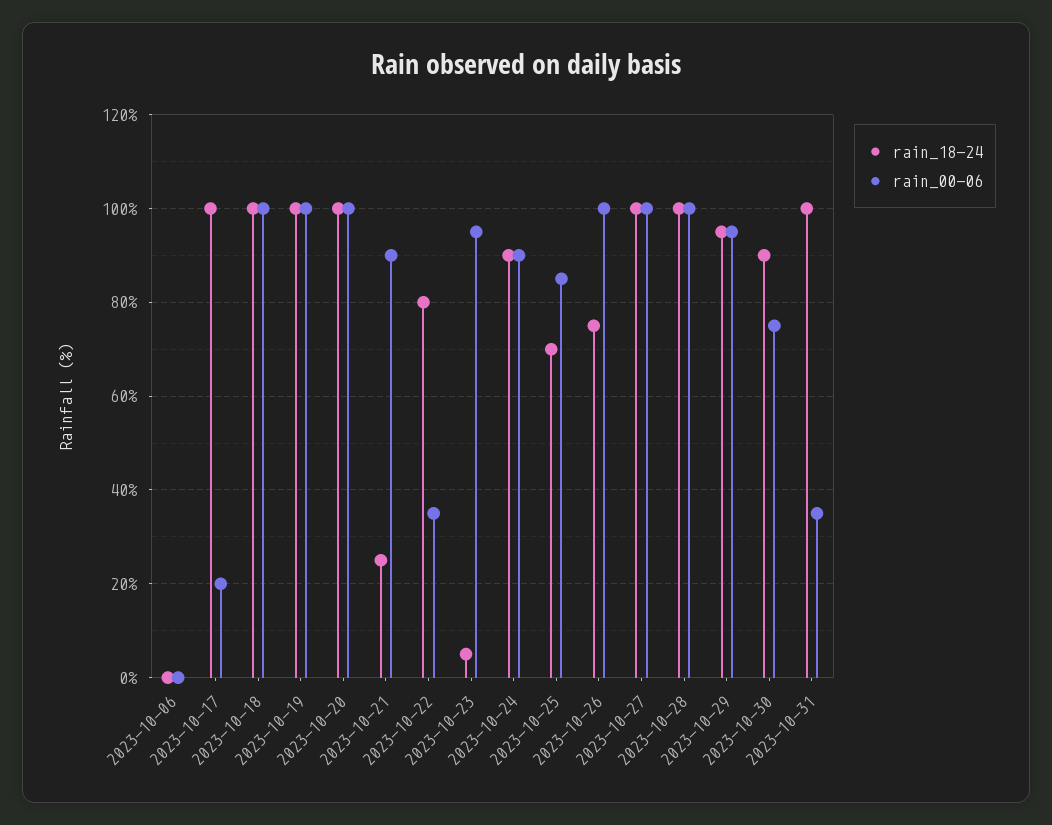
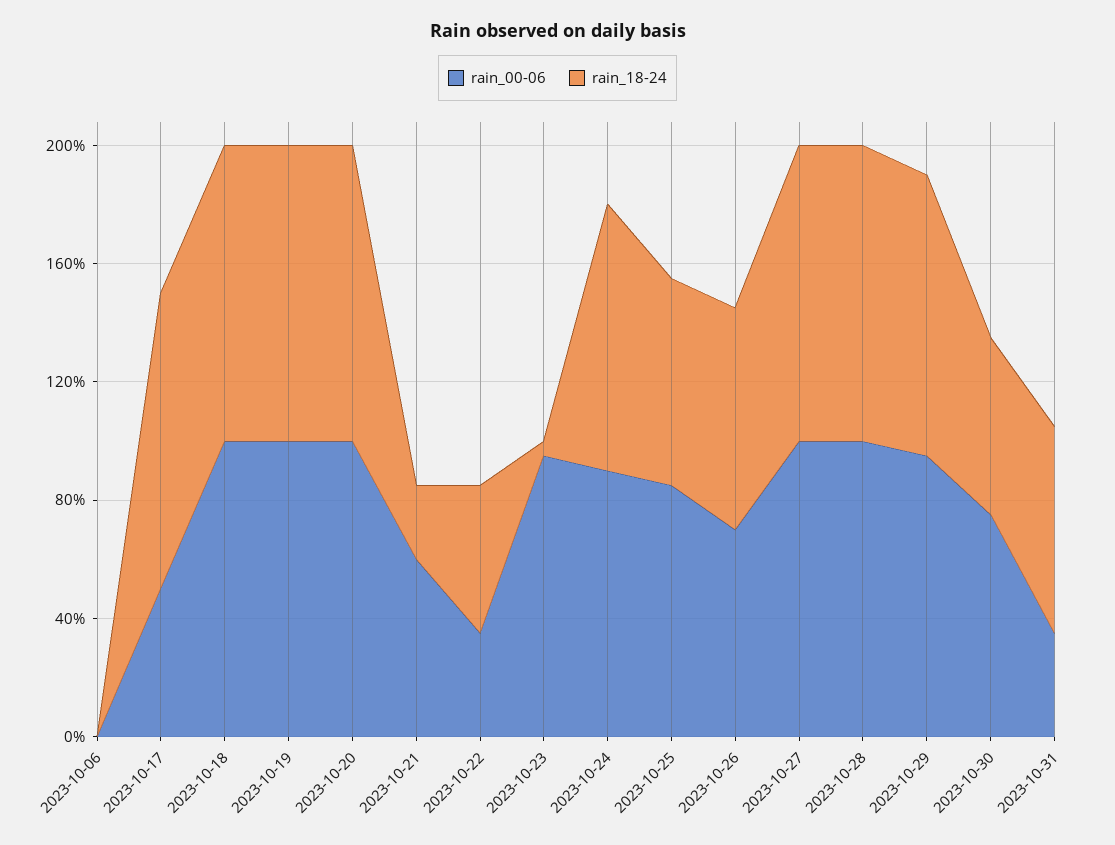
  {
    "rain_18-24": {
      "2023-10-06": 0,
      "2023-10-17": 100,
      "2023-10-18": 100,
      "2023-10-19": 100,
      "2023-10-20": 100,
      "2023-10-21": 25,
-     "2023-10-22": 80,
+     "2023-10-22": 50,
      "2023-10-23": 5,
      "2023-10-24": 90,
      "2023-10-25": 70,
      "2023-10-26": 75,
      "2023-10-27": 100,
      "2023-10-28": 100,
      "2023-10-29": 95,
-     "2023-10-30": 90,
+     "2023-10-30": 60,
-     "2023-10-31": 100
+     "2023-10-31": 70
    },
    "rain_00-06": {
      "2023-10-06": 0,
-     "2023-10-17": 20,
+     "2023-10-17": 50,
      "2023-10-18": 100,
      "2023-10-19": 100,
      "2023-10-20": 100,
-     "2023-10-21": 90,
+     "2023-10-21": 60,
      "2023-10-22": 35,
      "2023-10-23": 95,
      "2023-10-24": 90,
      "2023-10-25": 85,
-     "2023-10-26": 100,
+     "2023-10-26": 70,
      "2023-10-27": 100,
      "2023-10-28": 100,
      "2023-10-29": 95,
      "2023-10-30": 75,
      "2023-10-31": 35
    }
  }

